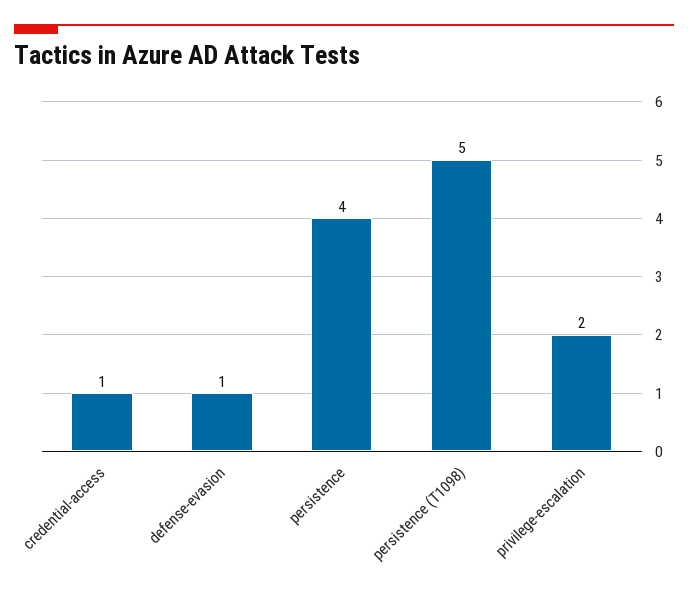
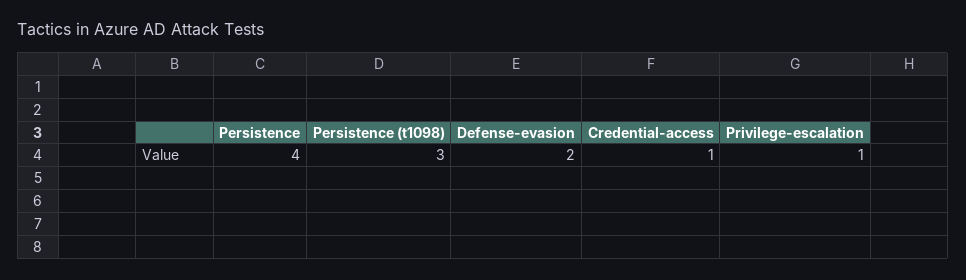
  {
    "credential-access": 1,
-   "defense-evasion": 1,
+   "defense-evasion": 2,
    "persistence": 4,
-   "persistence (T1098)": 5,
+   "persistence (T1098)": 3,
-   "privilege-escalation": 2
+   "privilege-escalation": 1
  }

